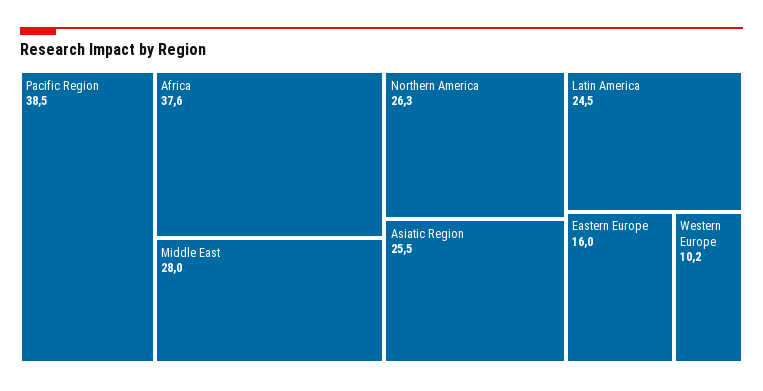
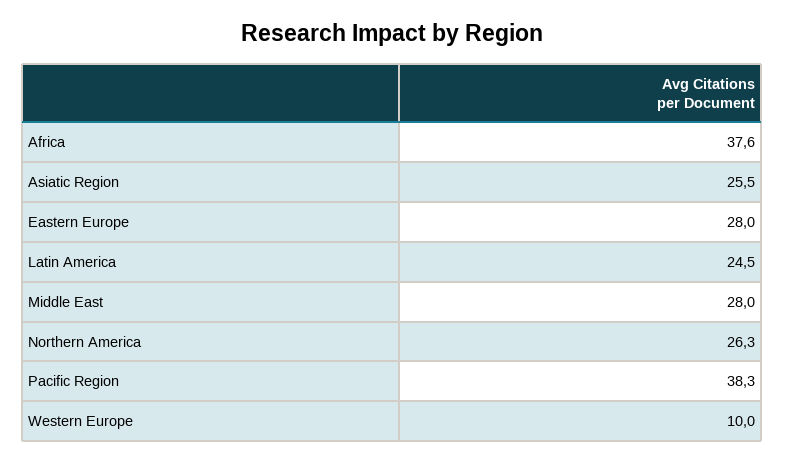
  {
-   "Pacific Region": 38.5,
+   "Pacific Region": 38.3,
    "Africa": 37.6,
    "Middle East": 28,
    "Northern America": 26.3,
    "Asiatic Region": 25.5,
    "Latin America": 24.5,
-   "Eastern Europe": 16,
+   "Eastern Europe": 28,
-   "Western Europe": 10.2
+   "Western Europe": 10
  }

